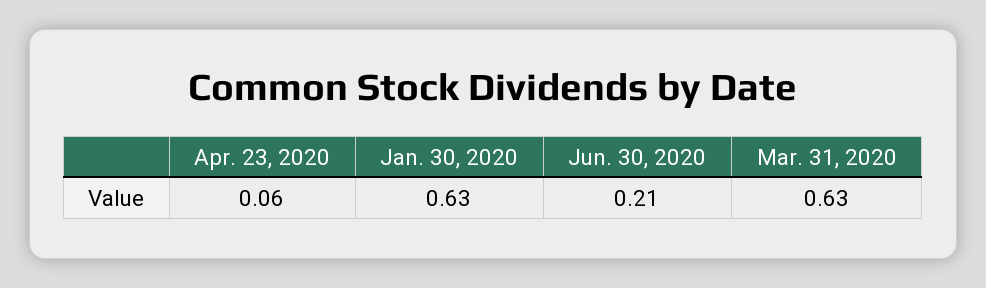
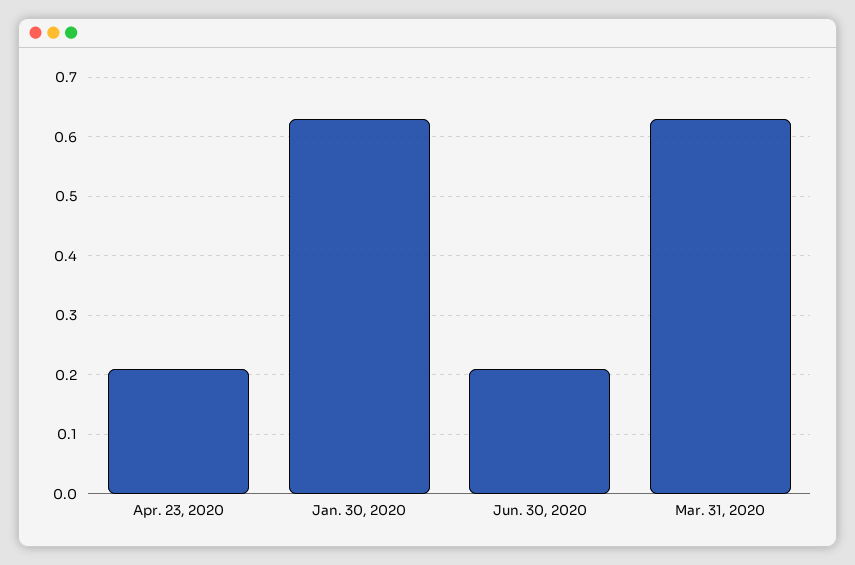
  {
-   "Apr. 23, 2020": 0.06,
+   "Apr. 23, 2020": 0.2,
    "Jan. 30, 2020": 0.63,
    "Jun. 30, 2020": 0.21,
    "Mar. 31, 2020": 0.63
  }

